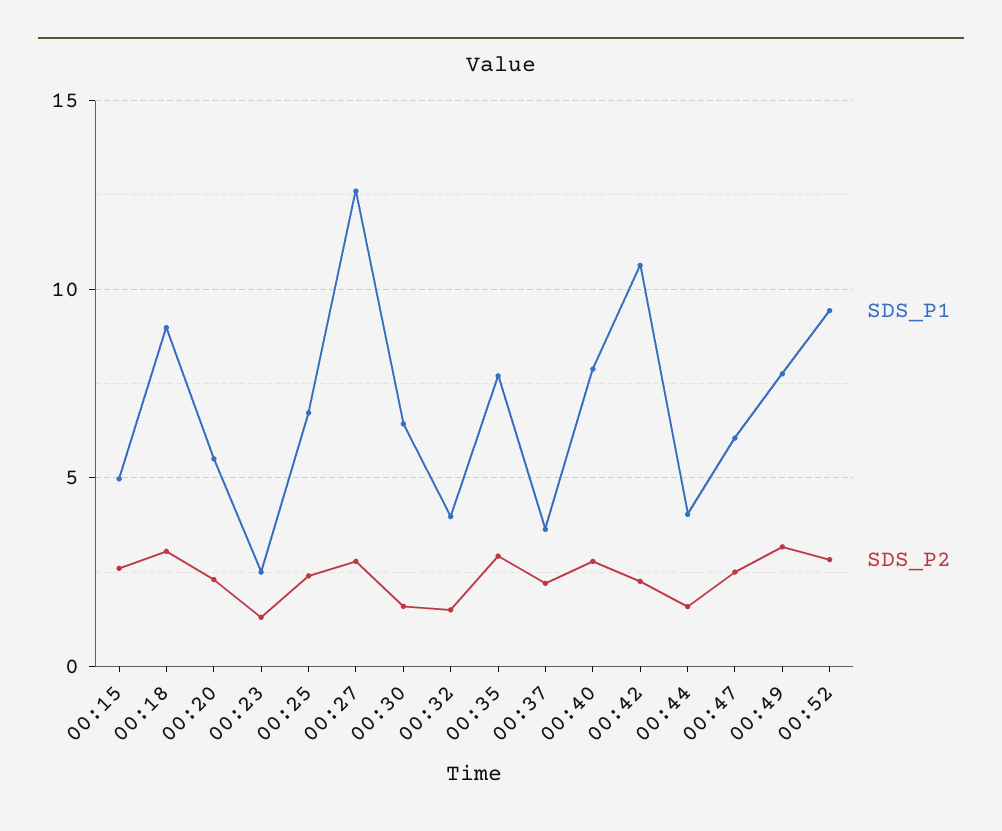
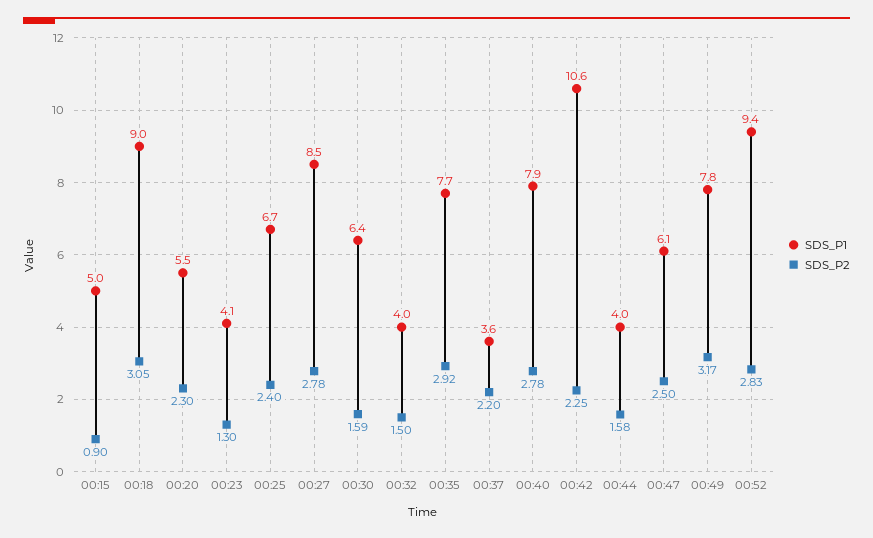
  {
    "SDS_P1": {
      "00:15": 5,
      "00:18": 9,
      "00:20": 5.5,
-     "00:23": 2.5,
+     "00:23": 4.1,
      "00:25": 6.7,
-     "00:27": 12.5,
+     "00:27": 8.5,
      "00:30": 6.4,
      "00:32": 4,
      "00:35": 7.7,
      "00:37": 3.6,
      "00:40": 7.9,
      "00:42": 10.6,
      "00:44": 4,
      "00:47": 6.1,
      "00:49": 7.8,
      "00:52": 9.4
    },
    "SDS_P2": {
-     "00:15": 2.5,
+     "00:15": 0.9,
      "00:18": 3.05,
      "00:20": 2.3,
      "00:23": 1.3,
      "00:25": 2.4,
      "00:27": 2.78,
      "00:30": 1.59,
      "00:32": 1.5,
      "00:35": 2.92,
      "00:37": 2.2,
      "00:40": 2.78,
      "00:42": 2.25,
      "00:44": 1.58,
      "00:47": 2.5,
      "00:49": 3.17,
      "00:52": 2.83
    }
  }

